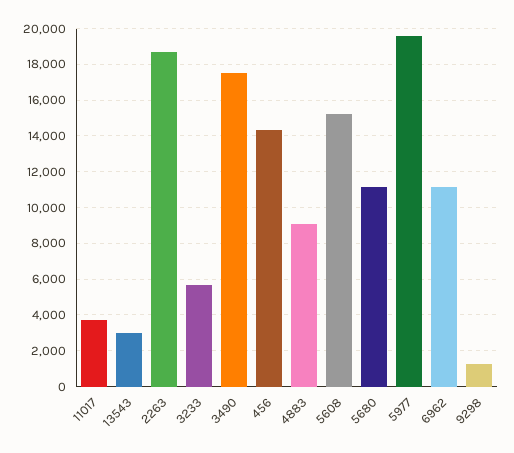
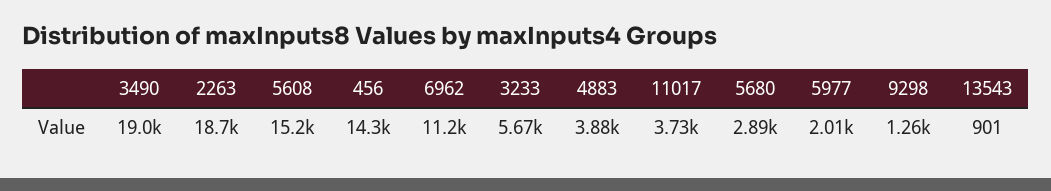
  {
    "11017": 3730,
-   "13543": 3000,
+   "13543": 901,
    "2263": 18700,
    "3233": 5670,
-   "3490": 17500,
+   "3490": 19000,
    "456": 14300,
-   "4883": 9000,
+   "4883": 3880,
    "5608": 15200,
-   "5680": 11000,
+   "5680": 2890,
-   "5977": 19500,
+   "5977": 2010,
    "6962": 11200,
    "9298": 1260
  }

